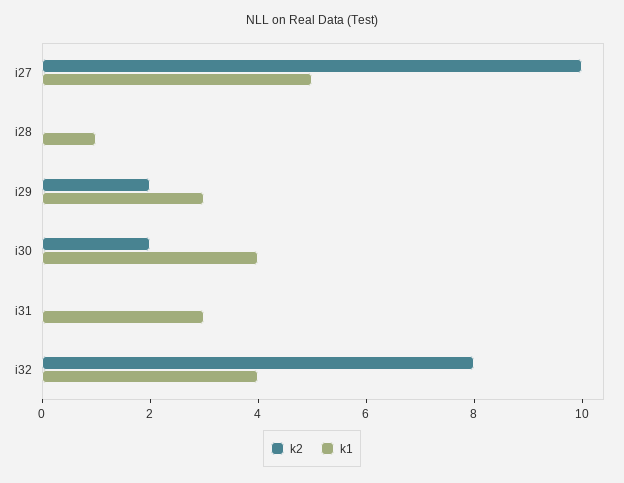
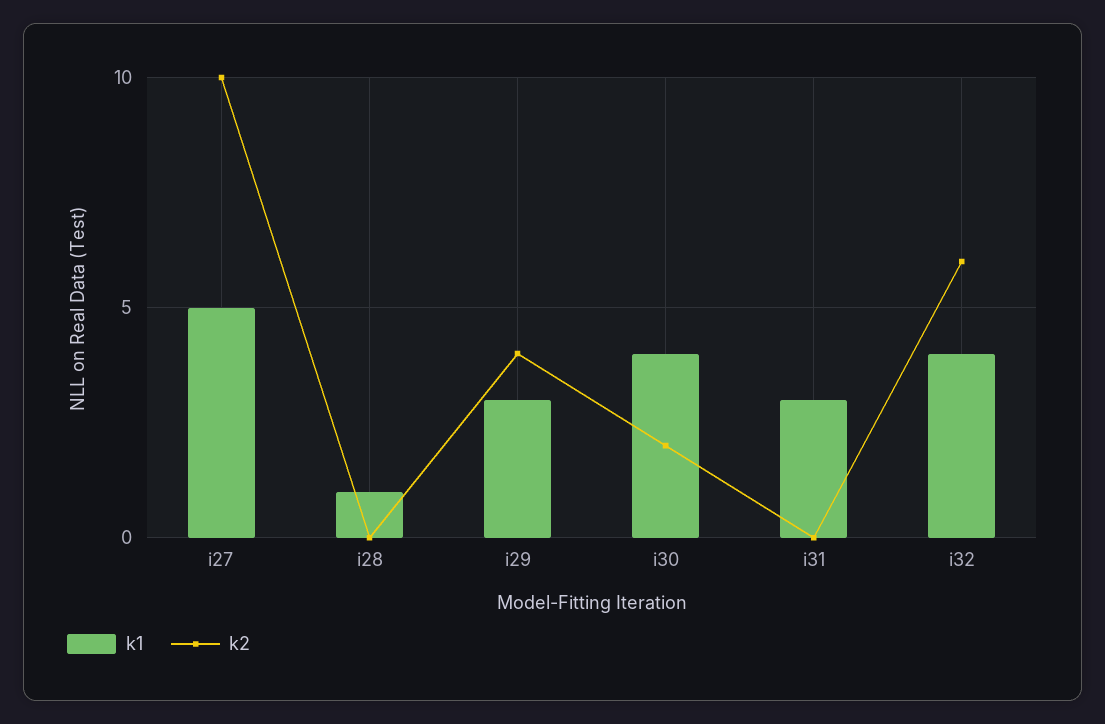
  {
    "k2": {
      "i27": 10,
      "i28": 0,
-     "i29": 2,
+     "i29": 4,
      "i30": 2,
      "i31": 0,
-     "i32": 8
+     "i32": 6
    },
    "k1": {
      "i27": 5,
      "i28": 1,
      "i29": 3,
      "i30": 4,
      "i31": 3,
      "i32": 4
    }
  }

